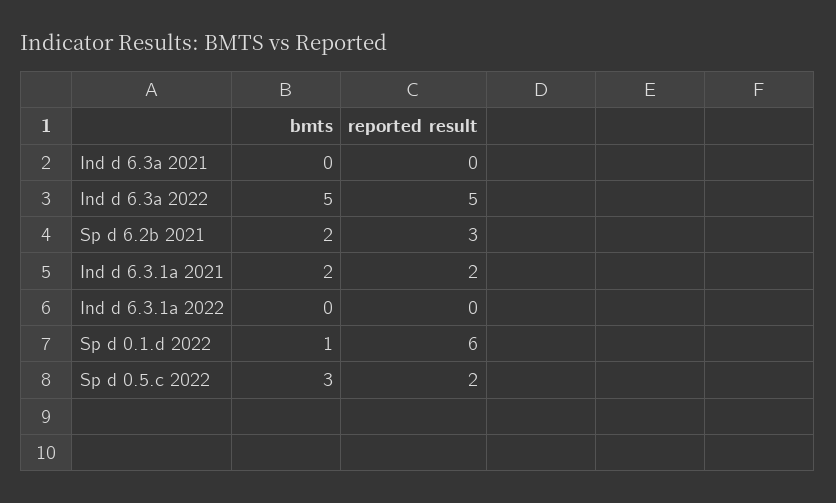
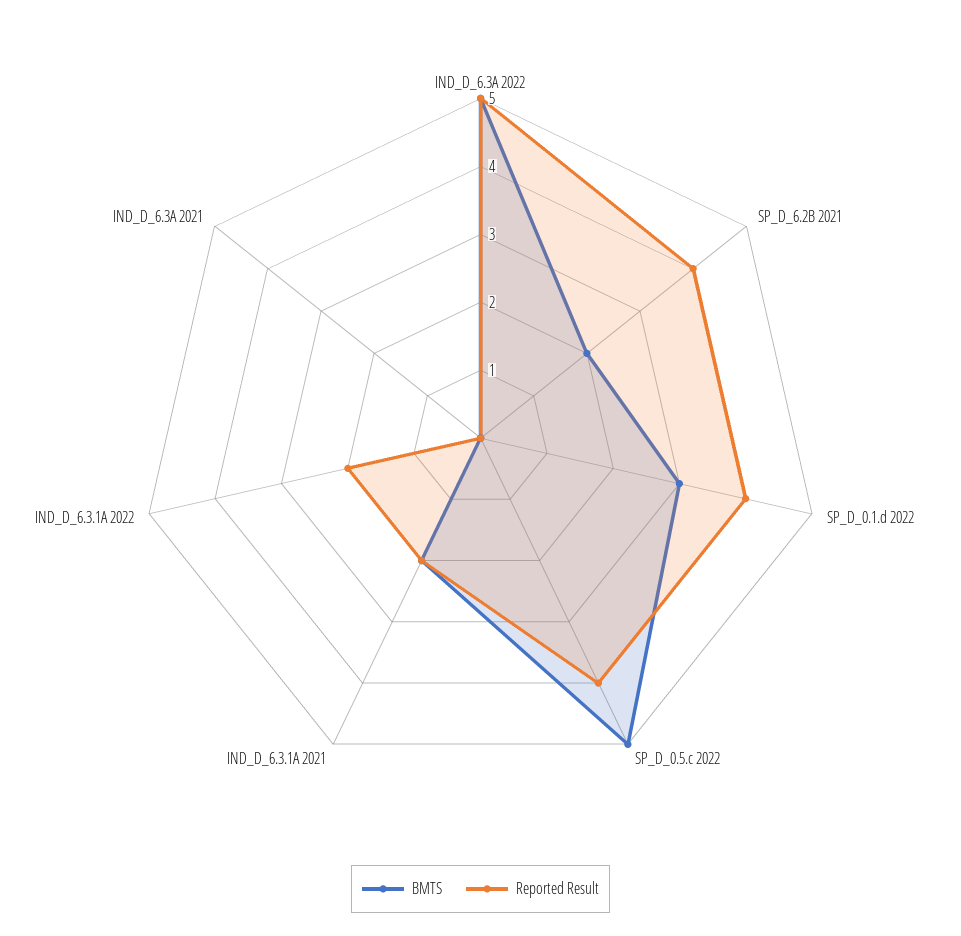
  {
    "bmts": {
      "Ind d 6.3a 2021": 0,
      "Ind d 6.3a 2022": 5,
      "Sp d 6.2b 2021": 2,
      "Ind d 6.3.1a 2021": 2,
      "Ind d 6.3.1a 2022": 0,
-     "Sp d 0.1.d 2022": 1,
+     "Sp d 0.1.d 2022": 3,
-     "Sp d 0.5.c 2022": 3
+     "Sp d 0.5.c 2022": 5
    },
    "reported result": {
      "Ind d 6.3a 2021": 0,
      "Ind d 6.3a 2022": 5,
-     "Sp d 6.2b 2021": 3,
+     "Sp d 6.2b 2021": 4,
      "Ind d 6.3.1a 2021": 2,
-     "Ind d 6.3.1a 2022": 0,
+     "Ind d 6.3.1a 2022": 2,
-     "Sp d 0.1.d 2022": 6,
+     "Sp d 0.1.d 2022": 4,
-     "Sp d 0.5.c 2022": 2
+     "Sp d 0.5.c 2022": 4
    }
  }

